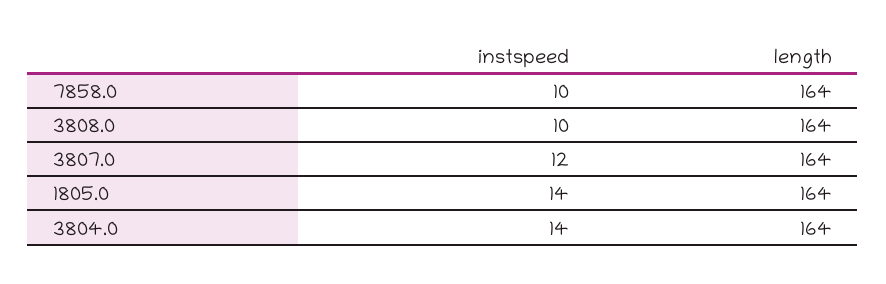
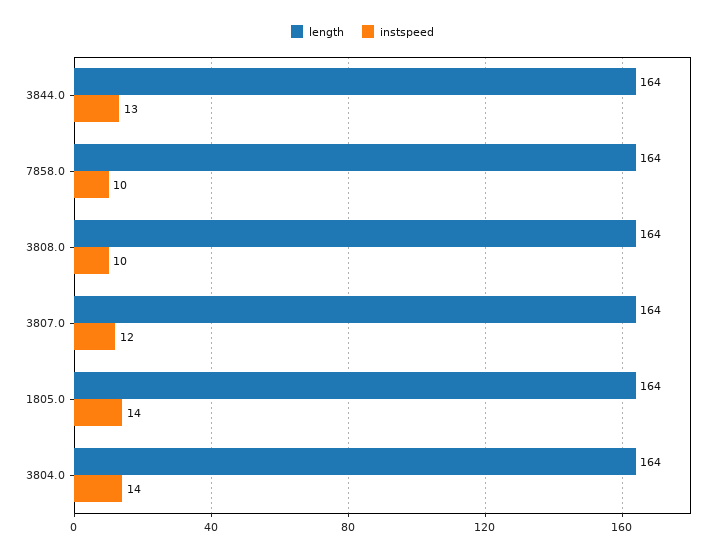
  {
    "instspeed": {
      "7858.0": 10,
      "3808.0": 10,
      "3807.0": 12,
      "1805.0": 14,
-     "3804.0": 14
+     "3804.0": 14,
+     "3844.0": 13
    },
    "length": {
      "7858.0": 164,
      "3808.0": 164,
      "3807.0": 164,
      "1805.0": 164,
-     "3804.0": 164
+     "3804.0": 164,
+     "3844.0": 164
    }
  }

